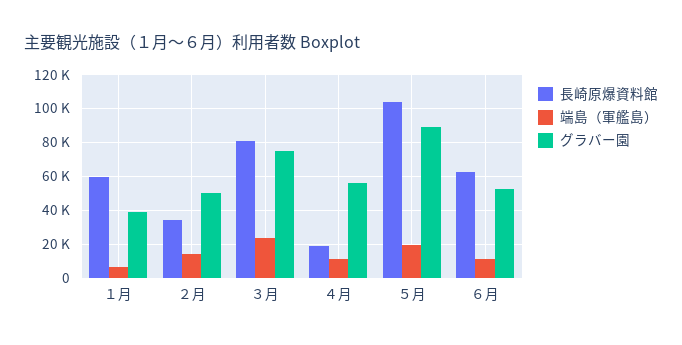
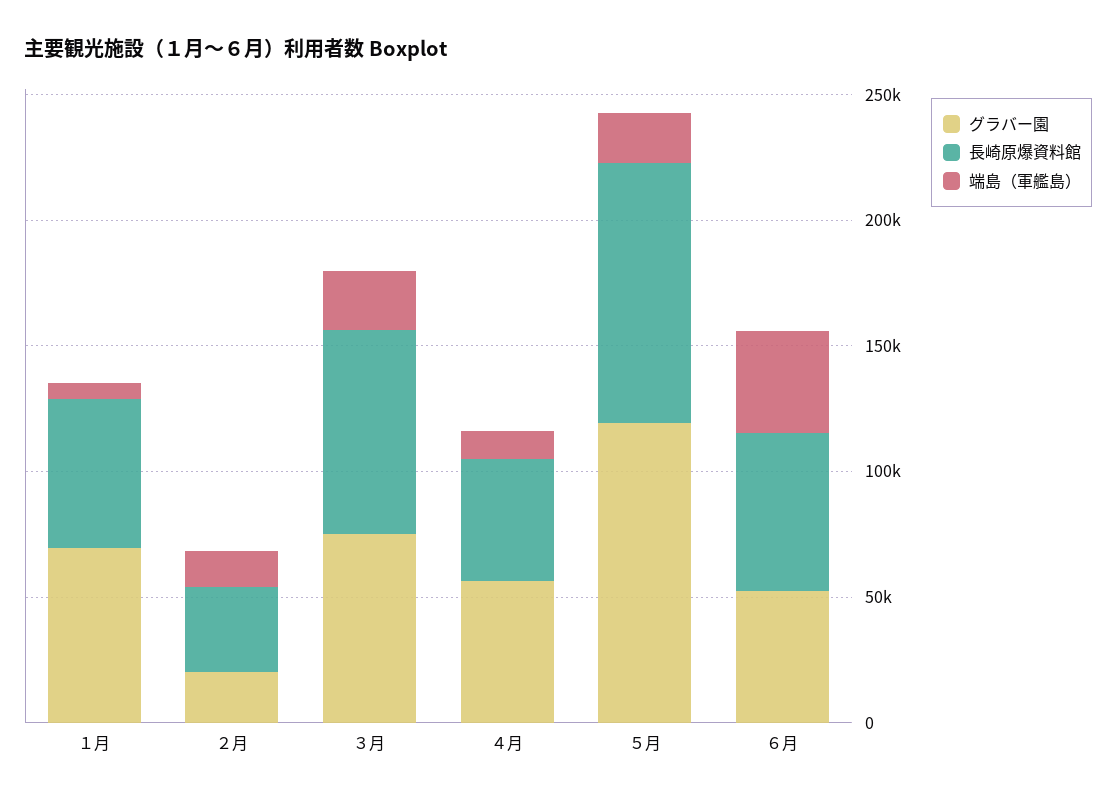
  {
    "長崎原爆資料館": {
      "１月": 60000,
      "２月": 35000,
      "３月": 80000,
-     "４月": 20000,
+     "４月": 50000,
      "５月": 105000,
      "６月": 65000
    },
    "端島（軍艦島）": {
      "１月": 5000,
      "２月": 15000,
      "３月": 25000,
      "４月": 10000,
      "５月": 20000,
-     "６月": 10000
+     "６月": 40000
    },
    "グラバー園": {
-     "１月": 40000,
+     "１月": 70000,
-     "２月": 50000,
+     "２月": 20000,
      "３月": 75000,
      "４月": 55000,
-     "５月": 90000,
+     "５月": 120000,
      "６月": 55000
    }
  }

